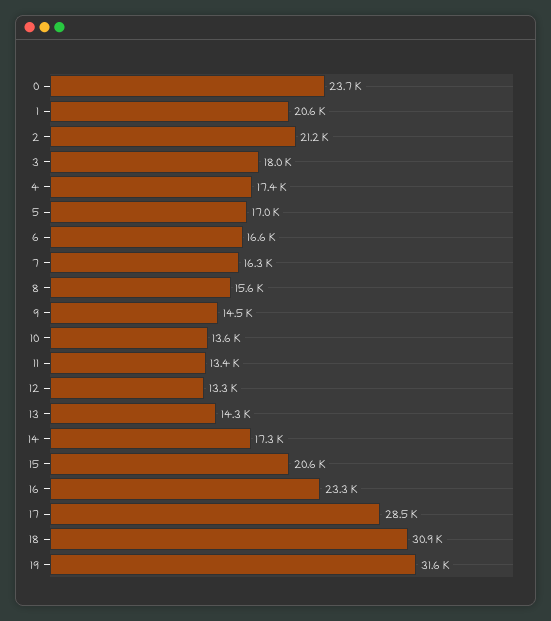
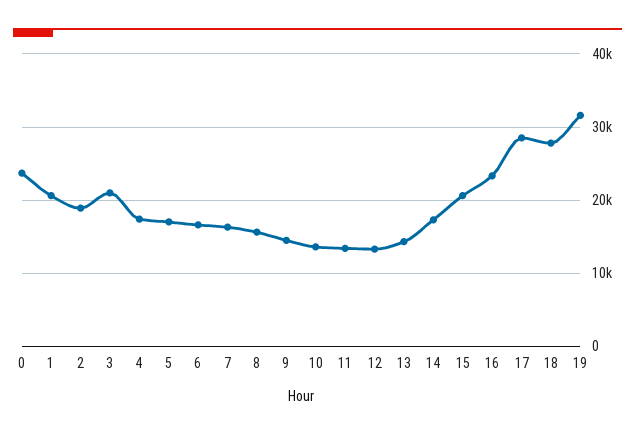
  {
    "0": 23700,
    "1": 20600,
-   "2": 21200,
+   "2": 19000,
-   "3": 18000,
+   "3": 21000,
    "4": 17400,
    "5": 17000,
    "6": 16600,
    "7": 16300,
    "8": 15600,
    "9": 14500,
    "10": 13600,
    "11": 13400,
    "12": 13300,
    "13": 14300,
    "14": 17300,
    "15": 20600,
    "16": 23300,
    "17": 28500,
-   "18": 30900,
+   "18": 28000,
    "19": 31600
  }

